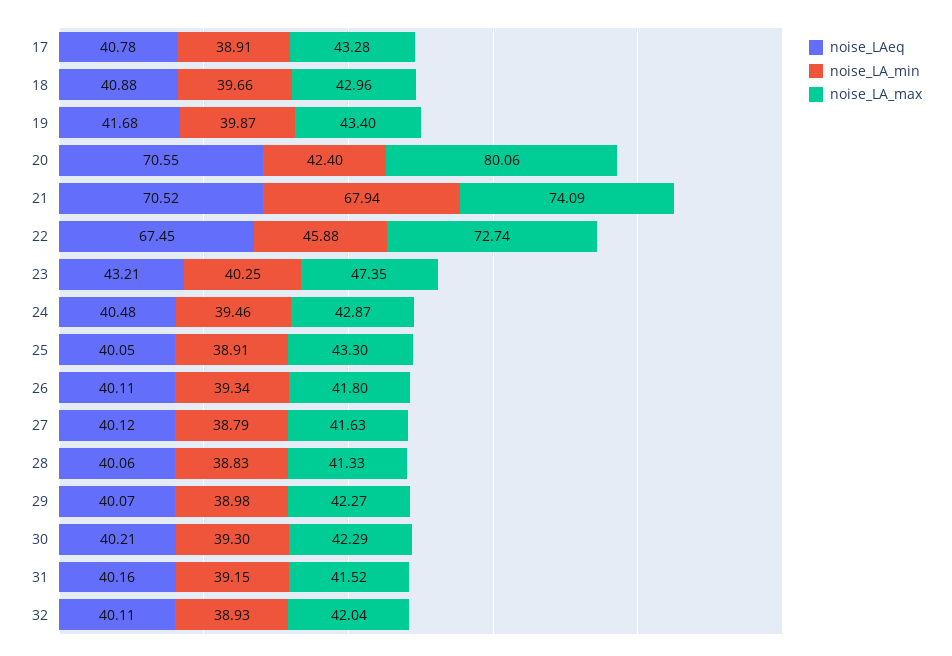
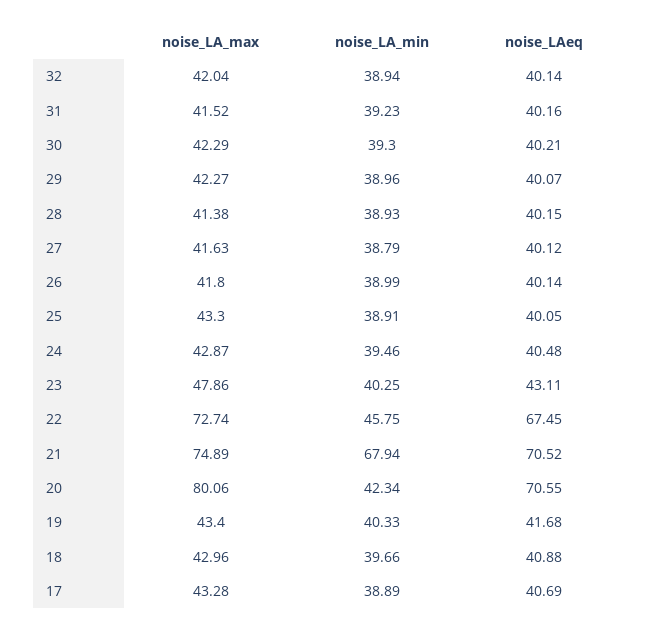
  {
    "noise_LAeq": {
-     "17": 40.78,
+     "17": 40.69,
      "18": 40.88,
      "19": 41.68,
      "20": 70.55,
      "21": 70.52,
      "22": 67.45,
-     "23": 43.21,
+     "23": 43.11,
      "24": 40.48,
      "25": 40.05,
-     "26": 40.11,
+     "26": 40.14,
      "27": 40.12,
-     "28": 40.06,
+     "28": 40.15,
      "29": 40.07,
      "30": 40.21,
      "31": 40.16,
-     "32": 40.11
+     "32": 40.14
    },
    "noise_LA_min": {
-     "17": 38.91,
+     "17": 38.89,
      "18": 39.66,
-     "19": 39.87,
+     "19": 40.33,
-     "20": 42.4,
+     "20": 42.34,
      "21": 67.94,
-     "22": 45.88,
+     "22": 45.75,
      "23": 40.25,
      "24": 39.46,
      "25": 38.91,
-     "26": 39.34,
+     "26": 38.99,
      "27": 38.79,
-     "28": 38.83,
+     "28": 38.93,
-     "29": 38.98,
+     "29": 38.96,
      "30": 39.3,
-     "31": 39.15,
+     "31": 39.23,
-     "32": 38.93
+     "32": 38.94
    },
    "noise_LA_max": {
      "17": 43.28,
      "18": 42.96,
      "19": 43.4,
      "20": 80.06,
-     "21": 74.09,
+     "21": 74.89,
      "22": 72.74,
-     "23": 47.35,
+     "23": 47.86,
      "24": 42.87,
      "25": 43.3,
      "26": 41.8,
      "27": 41.63,
-     "28": 41.33,
+     "28": 41.38,
      "29": 42.27,
      "30": 42.29,
      "31": 41.52,
      "32": 42.04
    }
  }

